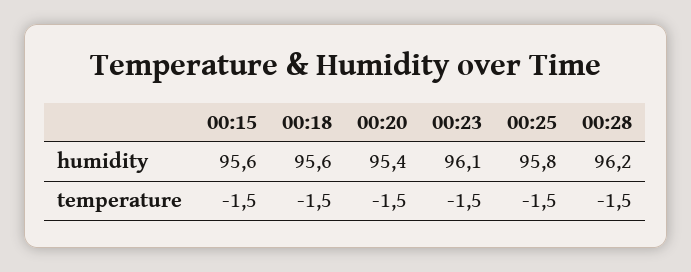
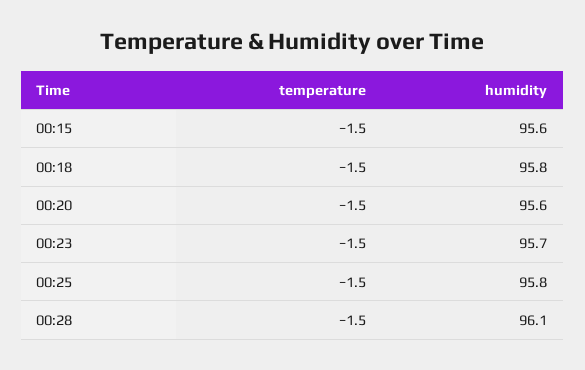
  {
    "00:15": {
      "humidity": 95.6,
      "temperature": -1.5
    },
    "00:18": {
-     "humidity": 95.6,
+     "humidity": 95.8,
      "temperature": -1.5
    },
    "00:20": {
-     "humidity": 95.4,
+     "humidity": 95.6,
      "temperature": -1.5
    },
    "00:23": {
-     "humidity": 96.1,
+     "humidity": 95.7,
      "temperature": -1.5
    },
    "00:25": {
      "humidity": 95.8,
      "temperature": -1.5
    },
    "00:28": {
-     "humidity": 96.2,
+     "humidity": 96.1,
      "temperature": -1.5
    }
  }

